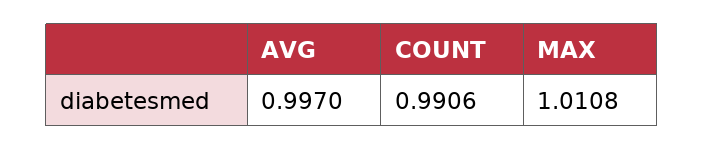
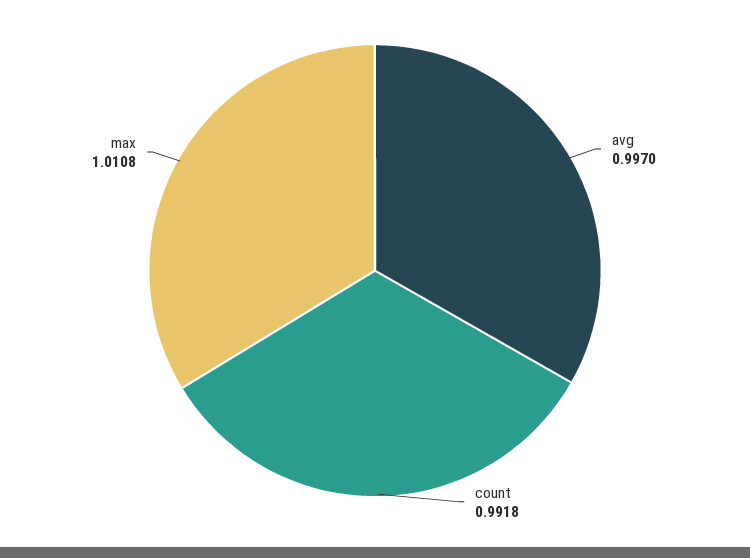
  {
    "AVG": 0.997,
-   "COUNT": 0.9906,
+   "COUNT": 0.9918,
    "MAX": 1.0108
  }

